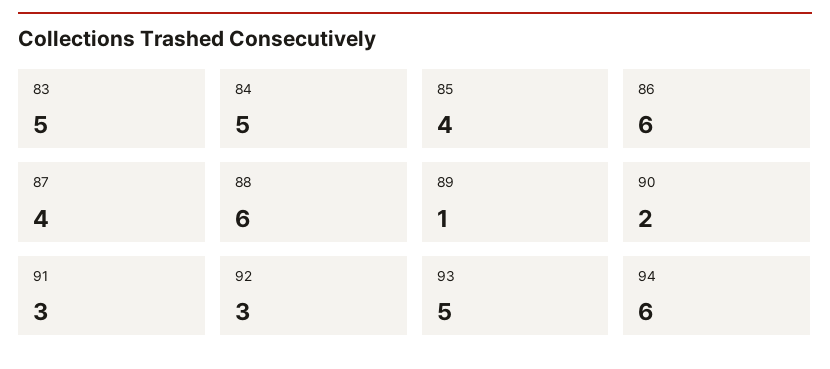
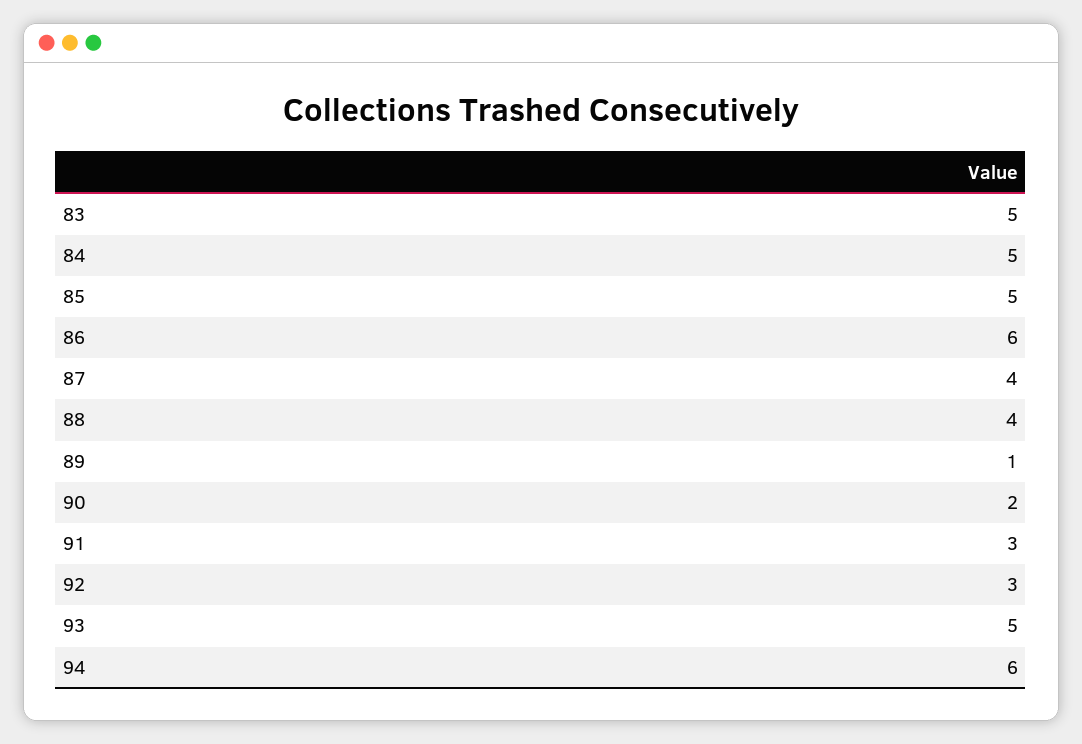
  {
    "83": 5,
    "84": 5,
-   "85": 4,
+   "85": 5,
    "86": 6,
    "87": 4,
-   "88": 6,
+   "88": 4,
    "89": 1,
    "90": 2,
    "91": 3,
    "92": 3,
    "93": 5,
    "94": 6
  }

